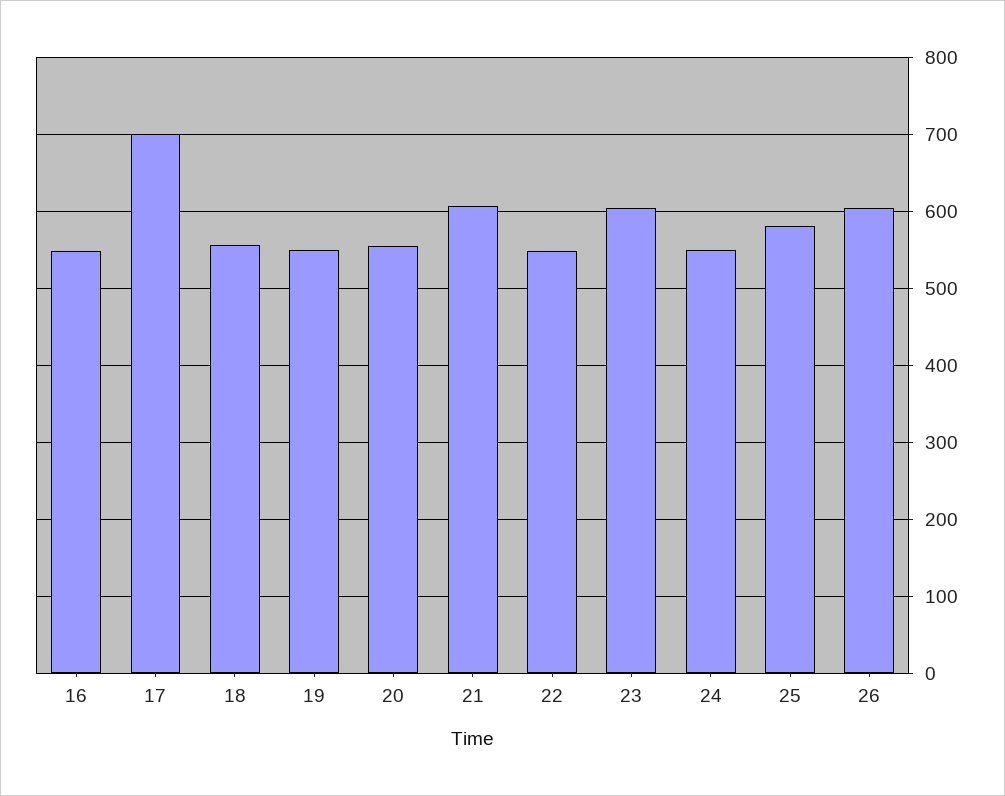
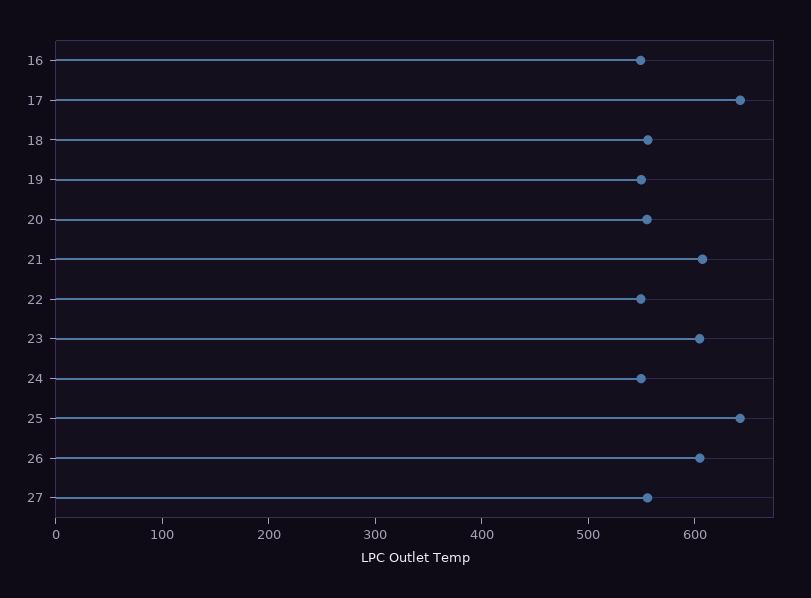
  {
    "16": 550,
-   "17": 700,
+   "17": 640,
    "18": 560,
    "19": 550,
    "20": 560,
    "21": 610,
    "22": 550,
    "23": 600,
    "24": 550,
-   "25": 580,
+   "25": 640,
-   "26": 600
+   "26": 600,
+   "27": 560
  }

